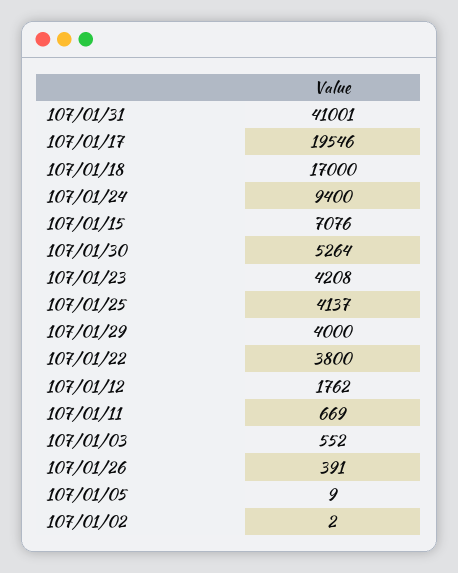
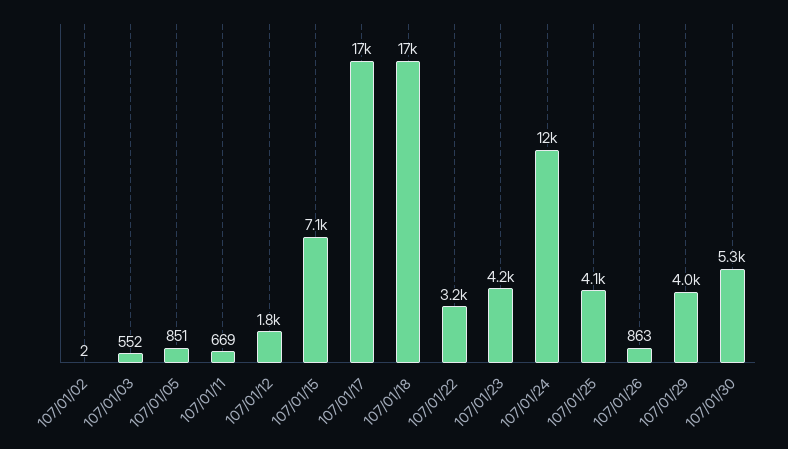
  {
-   "107/01/31": 41001,
-   "107/01/17": 19546,
+   "107/01/17": 17000,
    "107/01/18": 17000,
-   "107/01/24": 9400,
+   "107/01/24": 12000,
    "107/01/15": 7076,
    "107/01/30": 5264,
    "107/01/23": 4208,
    "107/01/25": 4137,
    "107/01/29": 4000,
-   "107/01/22": 3800,
+   "107/01/22": 3200,
    "107/01/12": 1762,
    "107/01/11": 669,
    "107/01/03": 552,
-   "107/01/26": 391,
+   "107/01/26": 863,
-   "107/01/05": 9,
+   "107/01/05": 851,
    "107/01/02": 2
  }

